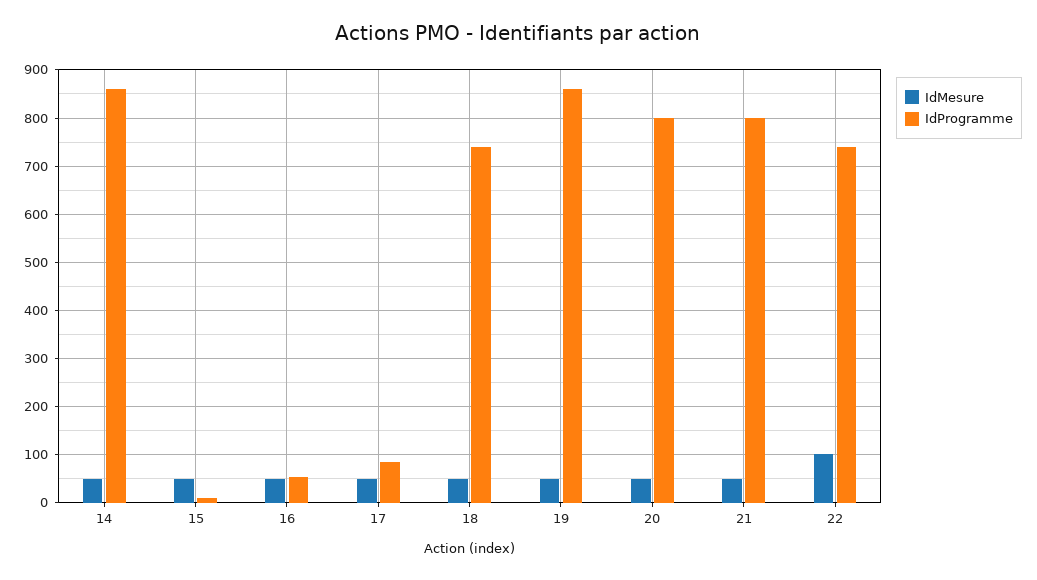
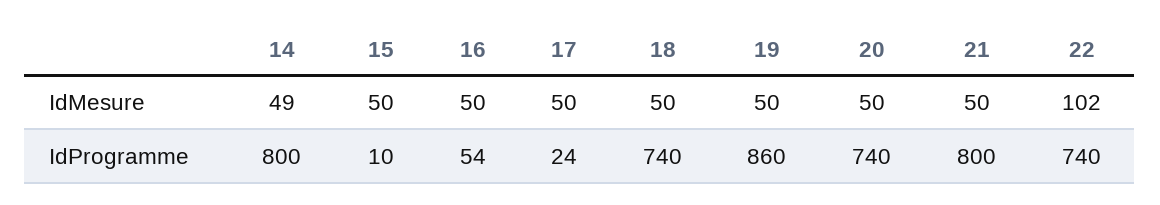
  {
    "IdMesure": {
      "14": 49,
      "15": 50,
      "16": 50,
      "17": 50,
      "18": 50,
      "19": 50,
      "20": 50,
      "21": 50,
      "22": 102
    },
    "IdProgramme": {
-     "14": 860,
+     "14": 800,
      "15": 10,
      "16": 54,
-     "17": 80,
+     "17": 24,
      "18": 740,
      "19": 860,
-     "20": 800,
+     "20": 740,
      "21": 800,
      "22": 740
    }
  }

